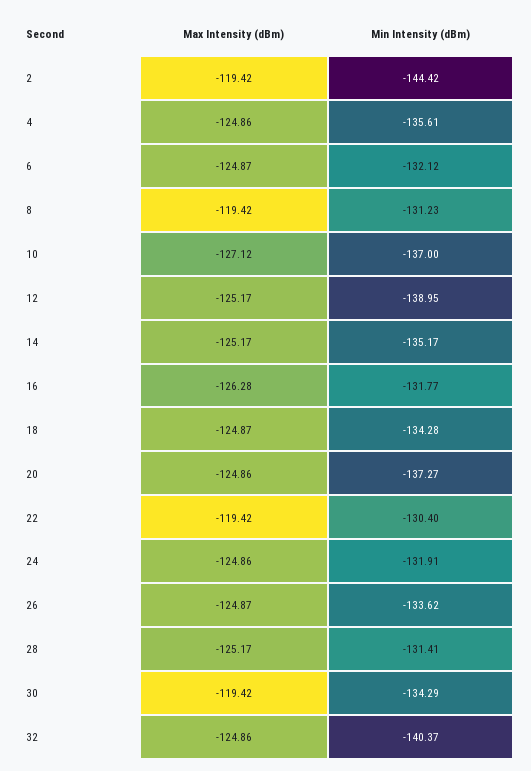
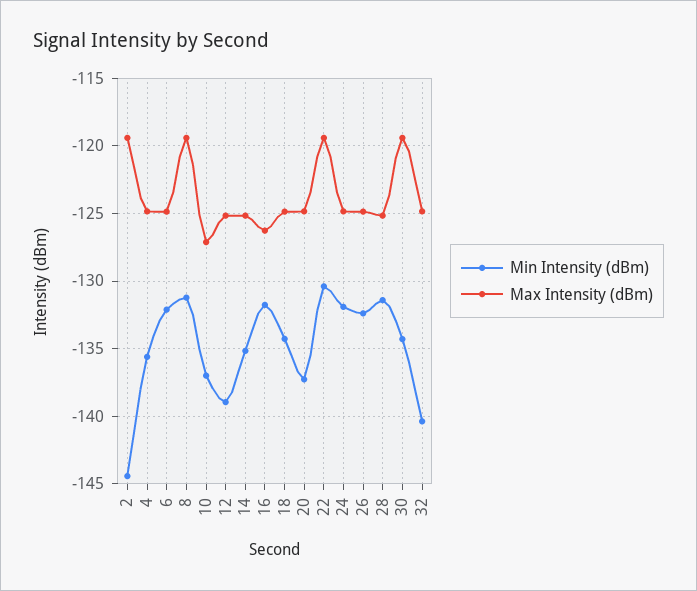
  {
    "Max Intensity (dBm)": {
      "2": -119.42,
      "4": -124.86,
      "6": -124.87,
      "8": -119.42,
      "10": -127.12,
      "12": -125.17,
      "14": -125.17,
      "16": -126.28,
      "18": -124.87,
      "20": -124.86,
      "22": -119.42,
      "24": -124.86,
      "26": -124.87,
      "28": -125.17,
      "30": -119.42,
      "32": -124.86
    },
    "Min Intensity (dBm)": {
      "2": -144.42,
      "4": -135.61,
      "6": -132.12,
      "8": -131.23,
      "10": -137,
      "12": -138.95,
      "14": -135.17,
      "16": -131.77,
      "18": -134.28,
      "20": -137.27,
      "22": -130.4,
      "24": -131.91,
-     "26": -133.62,
+     "26": -132.5,
      "28": -131.41,
      "30": -134.29,
      "32": -140.37
    }
  }

